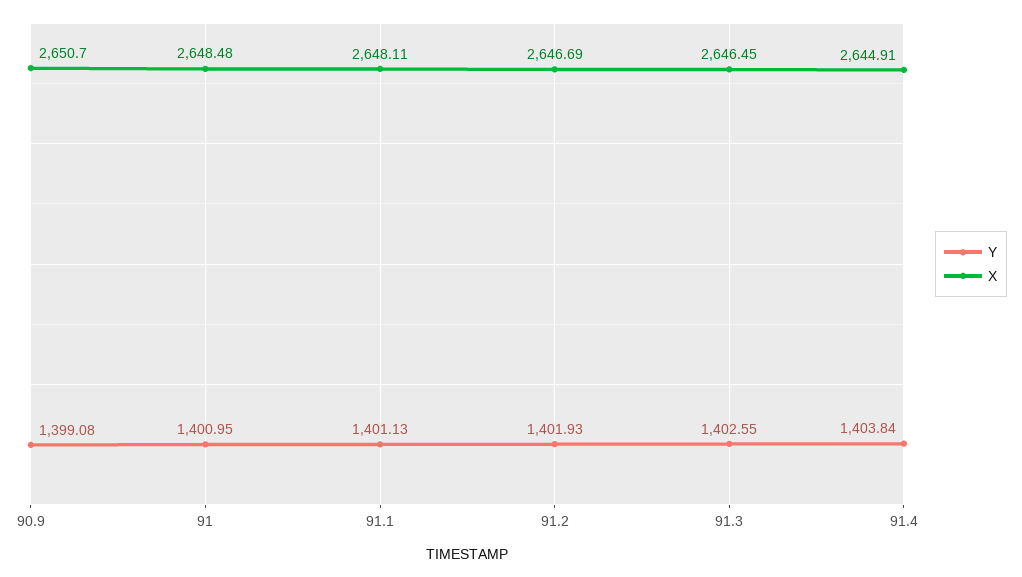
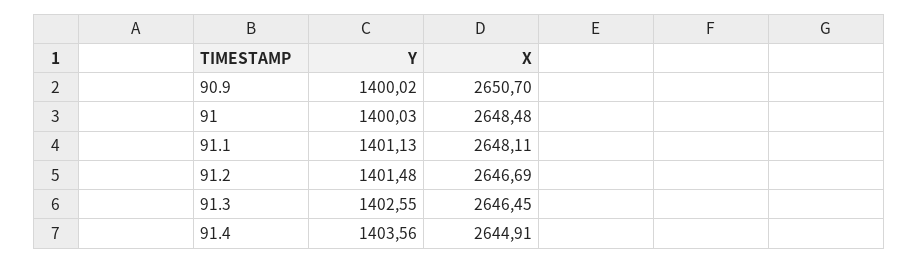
  {
    "Y": {
-     "90.9": 1399.08,
+     "90.9": 1400.02,
-     "91": 1400.95,
+     "91": 1400.03,
      "91.1": 1401.13,
-     "91.2": 1401.93,
+     "91.2": 1401.48,
      "91.3": 1402.55,
-     "91.4": 1403.84
+     "91.4": 1403.56
    },
    "X": {
      "90.9": 2650.7,
      "91": 2648.48,
      "91.1": 2648.11,
      "91.2": 2646.69,
      "91.3": 2646.45,
      "91.4": 2644.91
    }
  }

